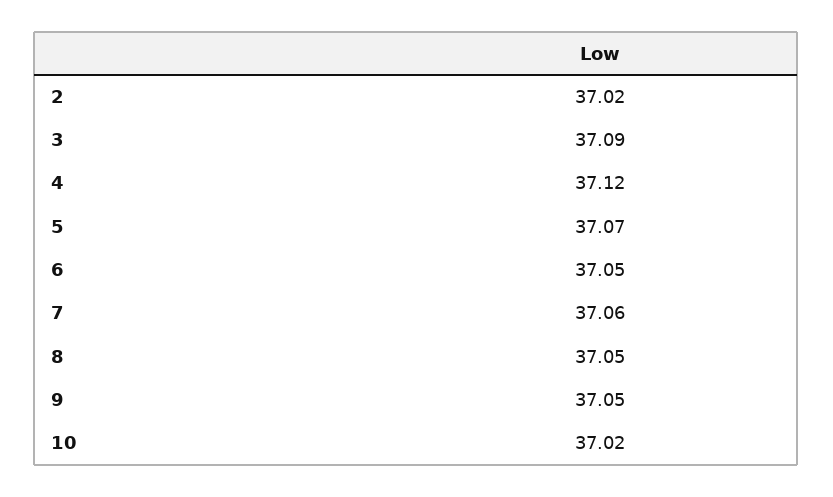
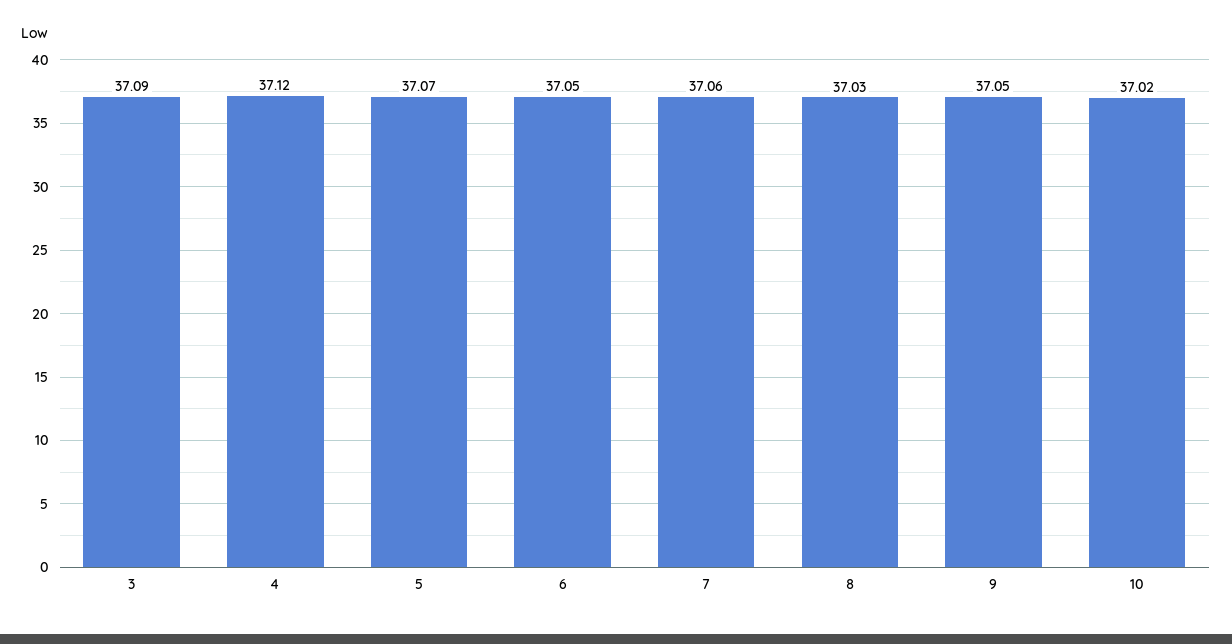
  {
-   "2": 37.02,
    "3": 37.09,
    "4": 37.12,
    "5": 37.07,
    "6": 37.05,
    "7": 37.06,
-   "8": 37.05,
+   "8": 37.03,
    "9": 37.05,
    "10": 37.02
  }

